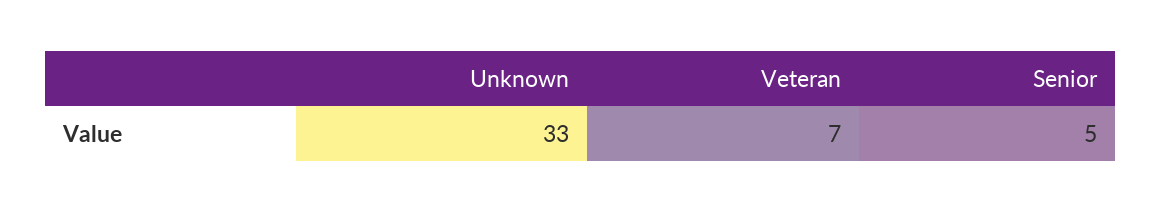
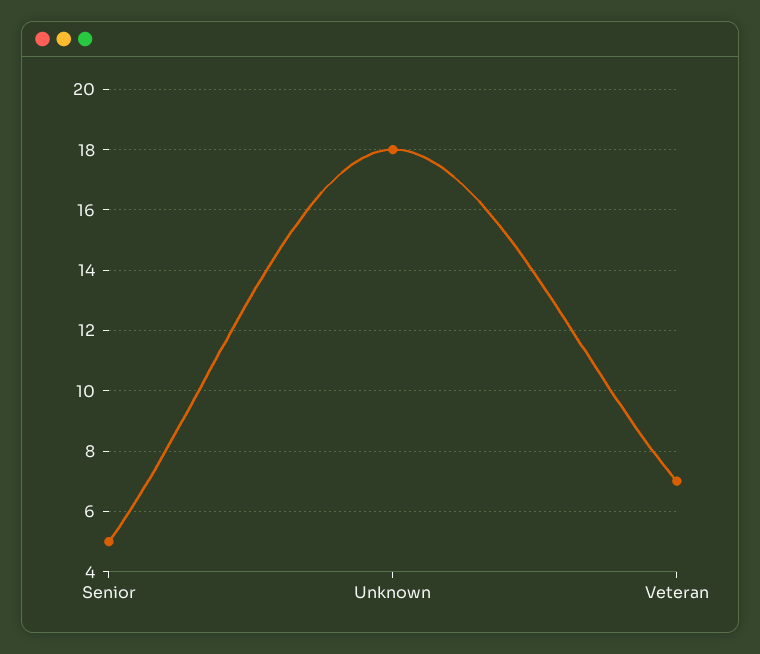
  {
-   "Unknown": 33,
+   "Unknown": 18,
    "Veteran": 7,
    "Senior": 5
  }

